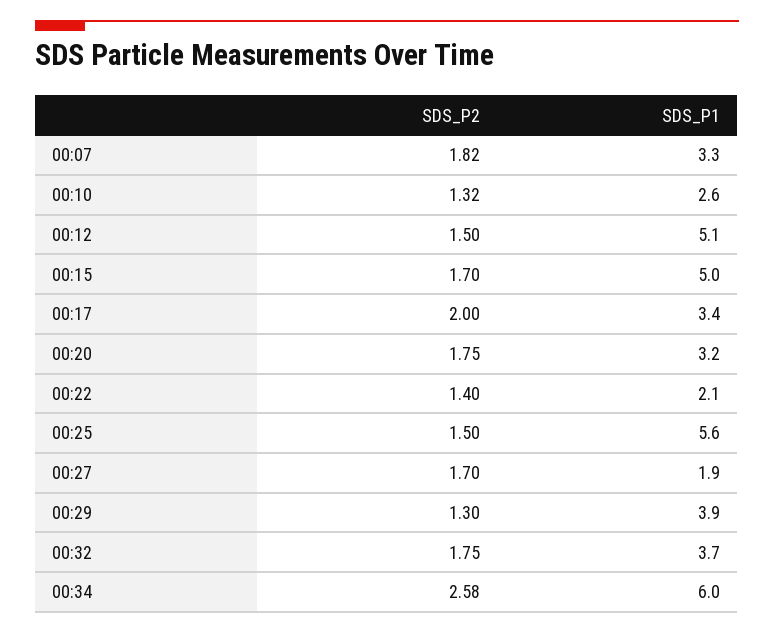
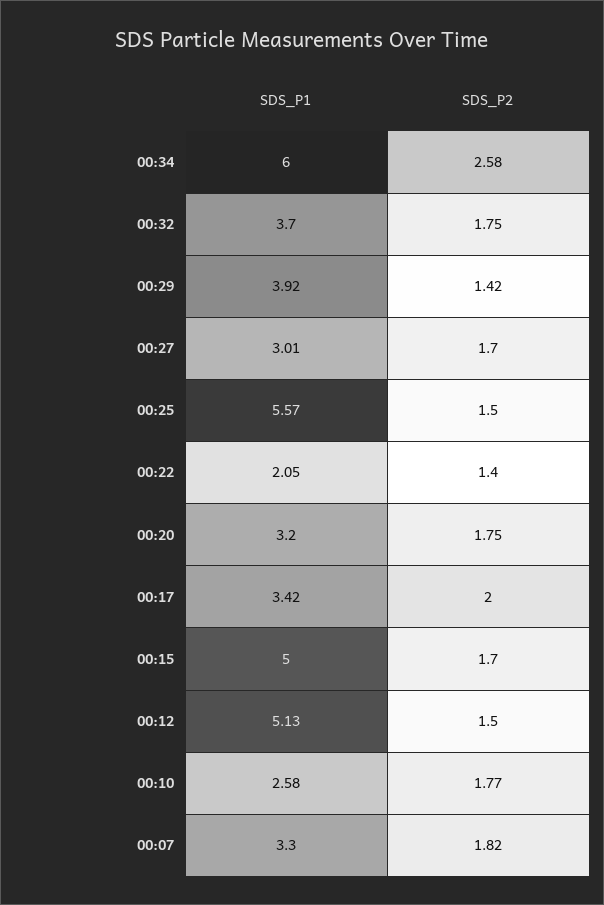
  {
    "SDS_P2": {
      "00:07": 1.82,
-     "00:10": 1.32,
+     "00:10": 1.77,
      "00:12": 1.5,
      "00:15": 1.7,
      "00:17": 2,
      "00:20": 1.75,
      "00:22": 1.4,
      "00:25": 1.5,
      "00:27": 1.7,
-     "00:29": 1.3,
+     "00:29": 1.42,
      "00:32": 1.75,
      "00:34": 2.58
    },
    "SDS_P1": {
      "00:07": 3.3,
      "00:10": 2.58,
      "00:12": 5.13,
      "00:15": 5,
      "00:17": 3.42,
      "00:20": 3.2,
      "00:22": 2.05,
      "00:25": 5.57,
-     "00:27": 1.9,
+     "00:27": 3.01,
      "00:29": 3.92,
      "00:32": 3.7,
      "00:34": 6
    }
  }

